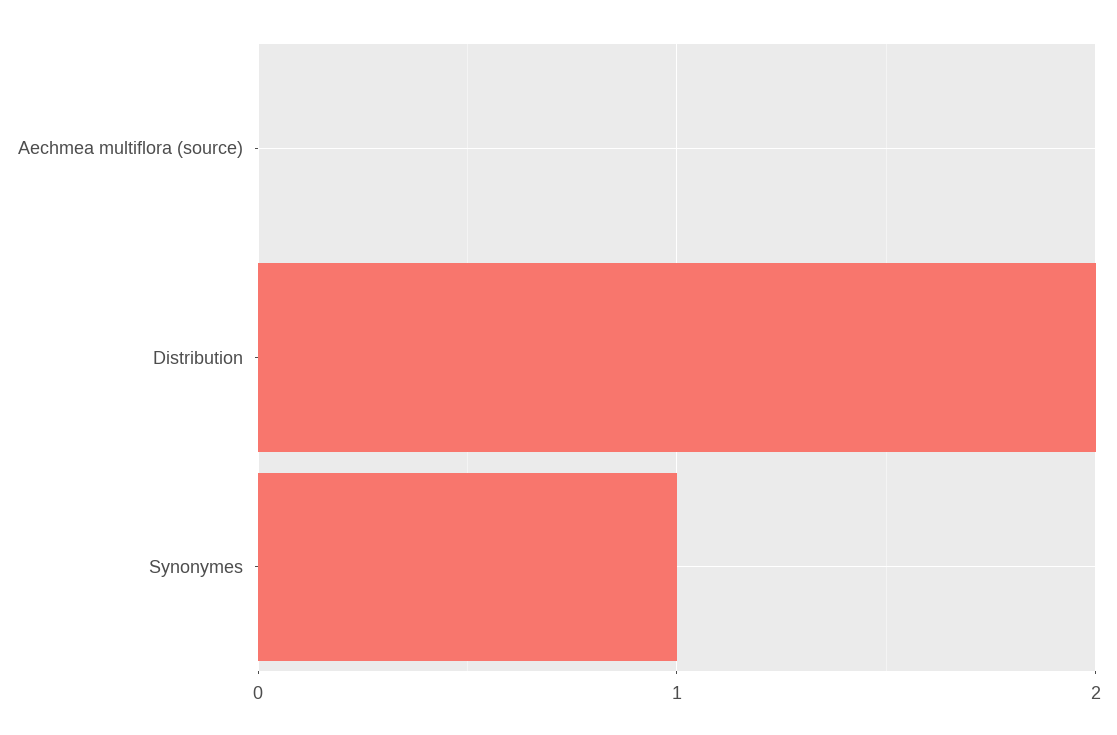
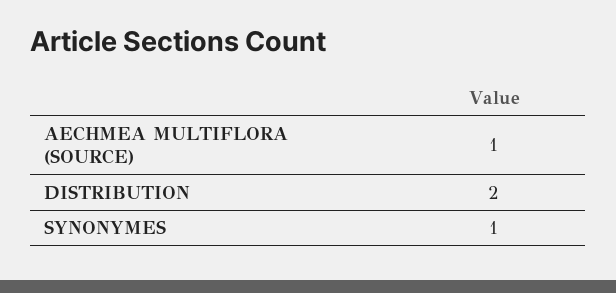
  {
-   "Aechmea multiflora (source)": 0,
+   "Aechmea multiflora (source)": 1,
    "Distribution": 2,
    "Synonymes": 1
  }

